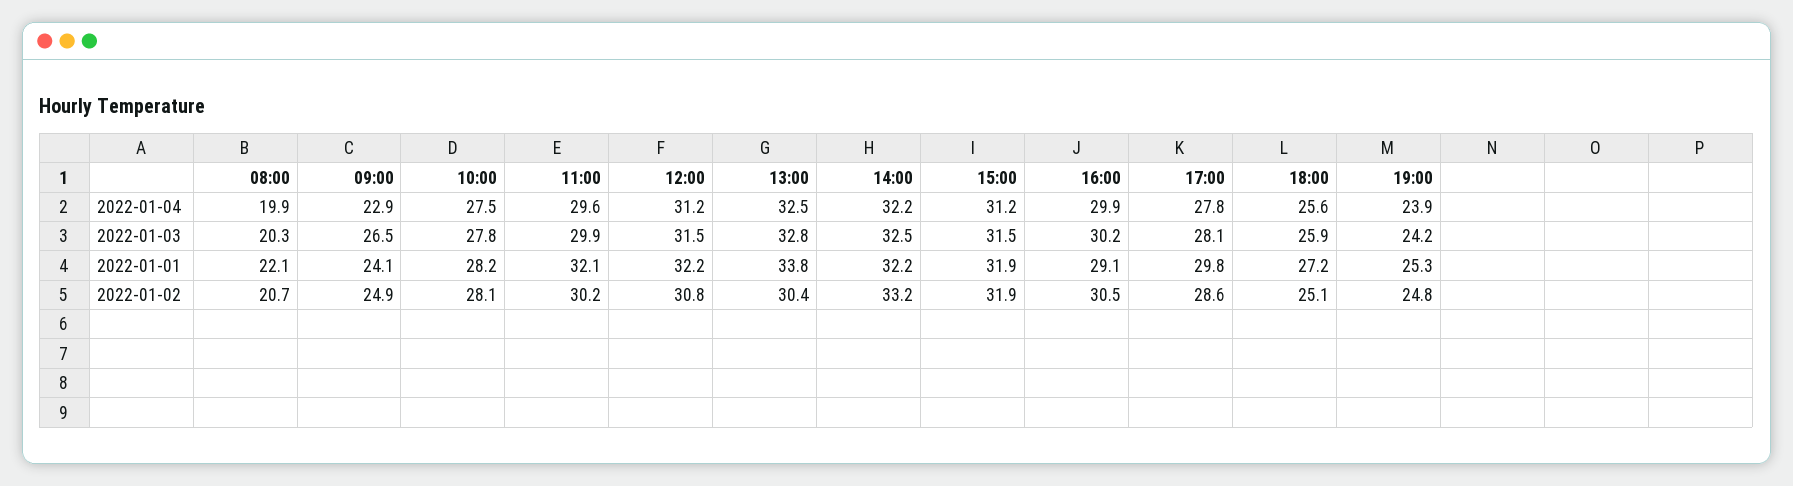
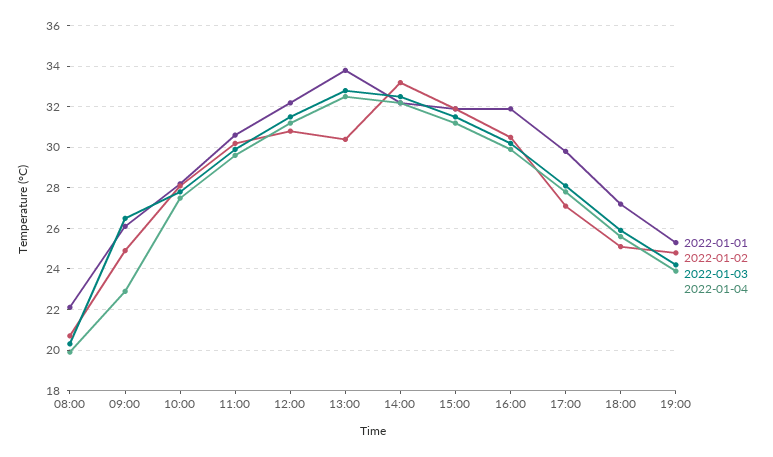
  {
    "2022-01-04": {
      "08:00": 19.9,
      "09:00": 22.9,
      "10:00": 27.5,
      "11:00": 29.6,
      "12:00": 31.2,
      "13:00": 32.5,
      "14:00": 32.2,
      "15:00": 31.2,
      "16:00": 29.9,
      "17:00": 27.8,
      "18:00": 25.6,
      "19:00": 23.9
    },
    "2022-01-03": {
      "08:00": 20.3,
      "09:00": 26.5,
      "10:00": 27.8,
      "11:00": 29.9,
      "12:00": 31.5,
      "13:00": 32.8,
      "14:00": 32.5,
      "15:00": 31.5,
      "16:00": 30.2,
      "17:00": 28.1,
      "18:00": 25.9,
      "19:00": 24.2
    },
    "2022-01-01": {
      "08:00": 22.1,
-     "09:00": 24.1,
+     "09:00": 26,
      "10:00": 28.2,
-     "11:00": 32.1,
+     "11:00": 30.5,
      "12:00": 32.2,
      "13:00": 33.8,
      "14:00": 32.2,
      "15:00": 31.9,
-     "16:00": 29.1,
+     "16:00": 32,
      "17:00": 29.8,
      "18:00": 27.2,
      "19:00": 25.3
    },
    "2022-01-02": {
      "08:00": 20.7,
      "09:00": 24.9,
      "10:00": 28.1,
      "11:00": 30.2,
      "12:00": 30.8,
      "13:00": 30.4,
      "14:00": 33.2,
      "15:00": 31.9,
      "16:00": 30.5,
-     "17:00": 28.6,
+     "17:00": 27,
      "18:00": 25.1,
      "19:00": 24.8
    }
  }

